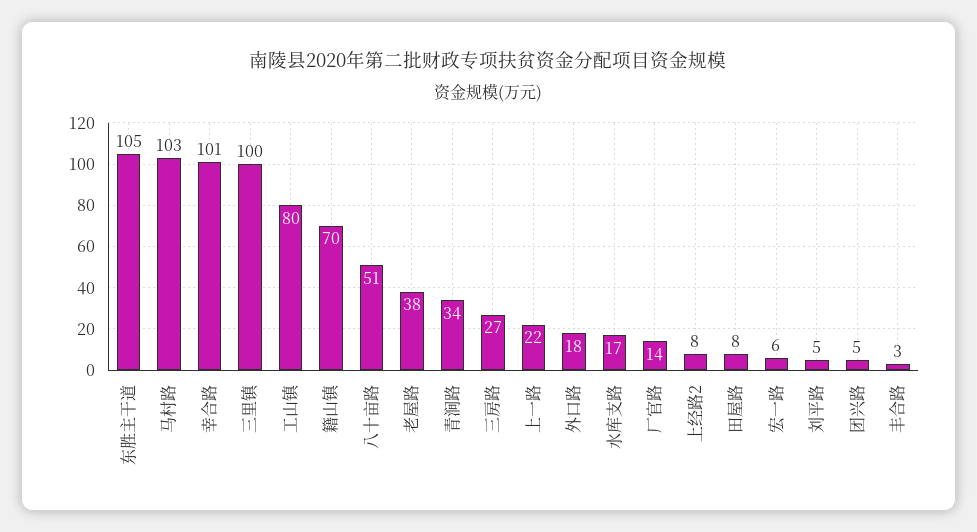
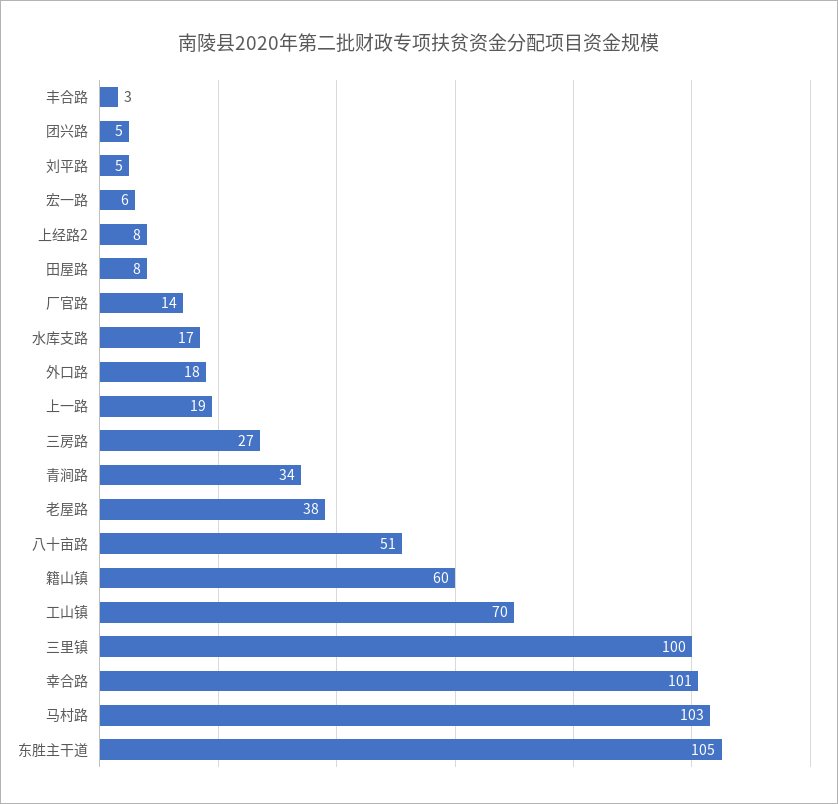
  {
    "东胜主干道": 105,
    "马村路": 103,
    "幸合路": 101,
    "三里镇": 100,
-   "工山镇": 80,
+   "工山镇": 70,
-   "籍山镇": 70,
+   "籍山镇": 60,
    "八十亩路": 51,
    "老屋路": 38,
    "青涧路": 34,
    "三房路": 27,
-   "上一路": 22,
+   "上一路": 19,
    "外口路": 18,
    "水库支路": 17,
    "厂官路": 14,
    "上经路2": 8,
    "田屋路": 8,
    "宏一路": 6,
    "刘平路": 5,
    "团兴路": 5,
    "丰合路": 3
  }

